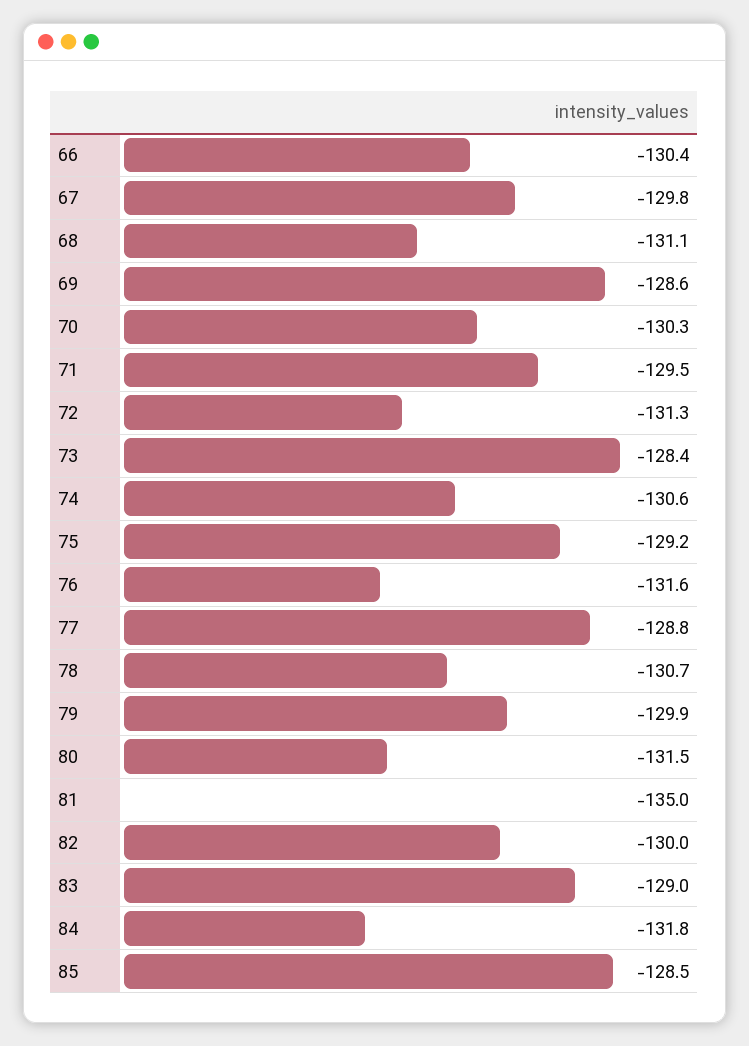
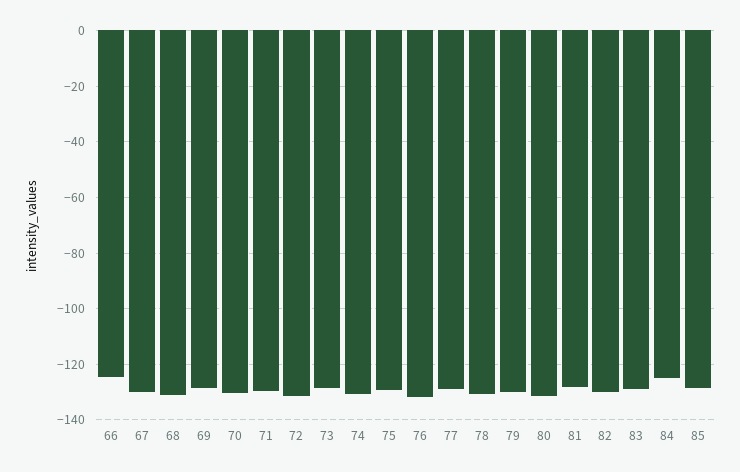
  {
-   "66": -130.4,
+   "66": -125,
    "67": -129.8,
    "68": -131.1,
    "69": -128.6,
    "70": -130.3,
    "71": -129.5,
    "72": -131.3,
    "73": -128.4,
    "74": -130.6,
    "75": -129.2,
    "76": -131.6,
    "77": -128.8,
    "78": -130.7,
    "79": -129.9,
    "80": -131.5,
-   "81": -135,
+   "81": -127.5,
    "82": -130,
    "83": -129,
-   "84": -131.8,
+   "84": -125,
    "85": -128.5
  }

